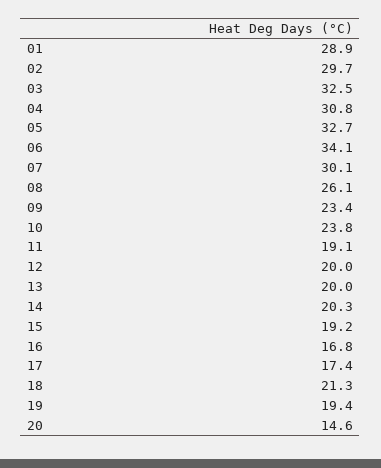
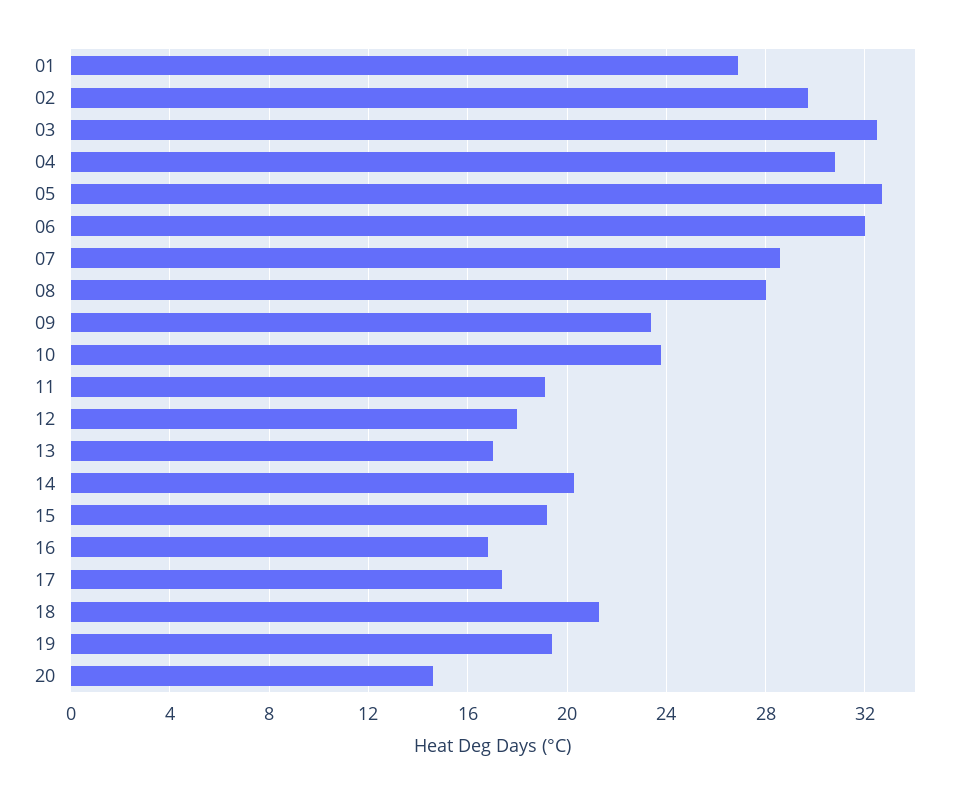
  {
-   "01": 28.9,
+   "01": 27,
    "02": 29.7,
    "03": 32.5,
    "04": 30.8,
    "05": 32.7,
-   "06": 34.1,
+   "06": 32,
-   "07": 30.1,
+   "07": 28.5,
-   "08": 26.1,
+   "08": 28,
    "09": 23.4,
    "10": 23.8,
    "11": 19.1,
-   "12": 20,
+   "12": 18,
-   "13": 20,
+   "13": 17,
    "14": 20.3,
    "15": 19.2,
    "16": 16.8,
    "17": 17.4,
    "18": 21.3,
    "19": 19.4,
    "20": 14.6
  }

